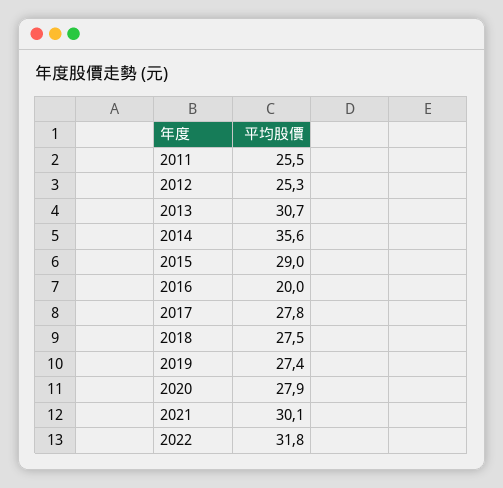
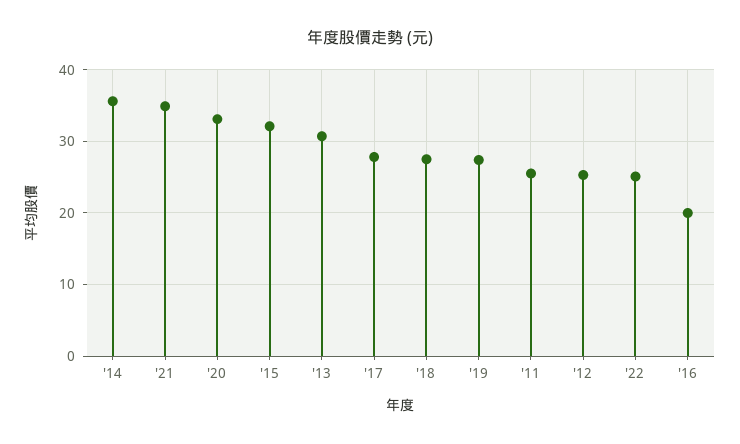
  {
    "2011": 25.5,
    "2012": 25.3,
    "2013": 30.7,
    "2014": 35.6,
-   "2015": 29,
+   "2015": 32,
    "2016": 20,
    "2017": 27.8,
    "2018": 27.5,
    "2019": 27.4,
-   "2020": 27.9,
+   "2020": 33,
-   "2021": 30.1,
+   "2021": 35,
-   "2022": 31.8
+   "2022": 25
  }

